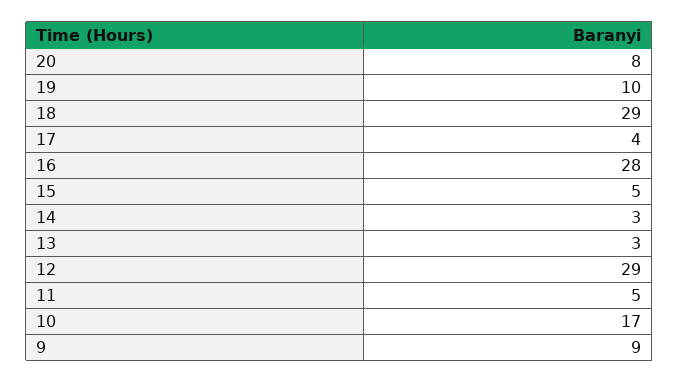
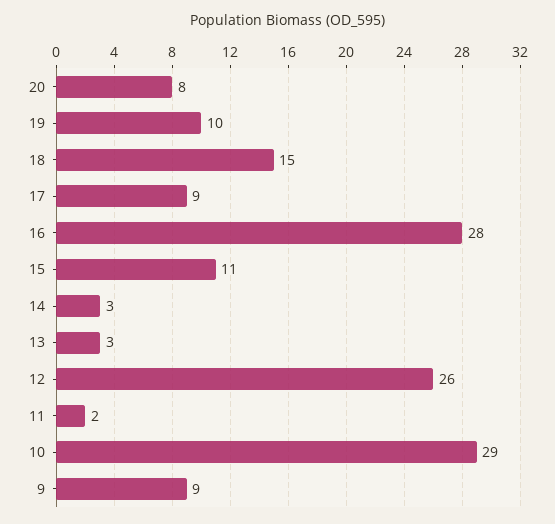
  {
    "20": 8,
    "19": 10,
-   "18": 29,
+   "18": 15,
-   "17": 4,
+   "17": 9,
    "16": 28,
-   "15": 5,
+   "15": 11,
    "14": 3,
    "13": 3,
-   "12": 29,
+   "12": 26,
-   "11": 5,
+   "11": 2,
-   "10": 17,
+   "10": 29,
    "9": 9
  }

